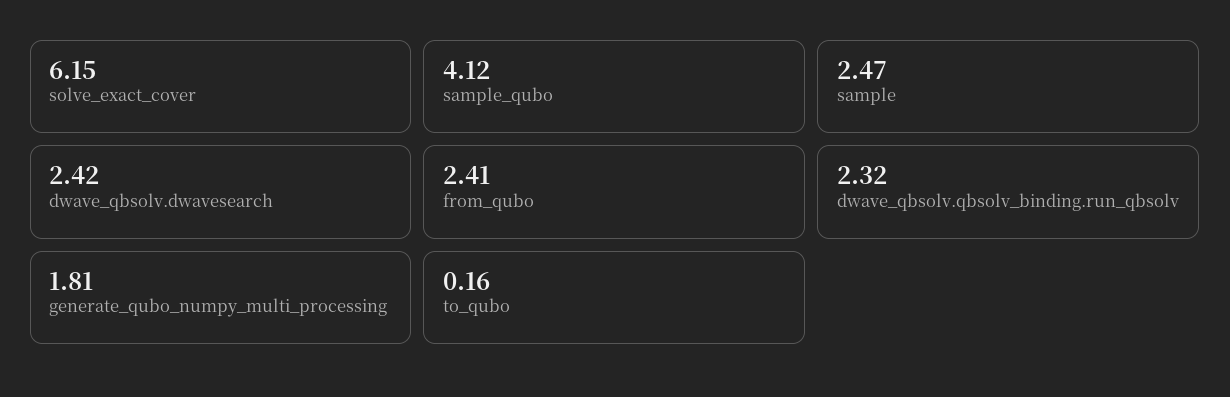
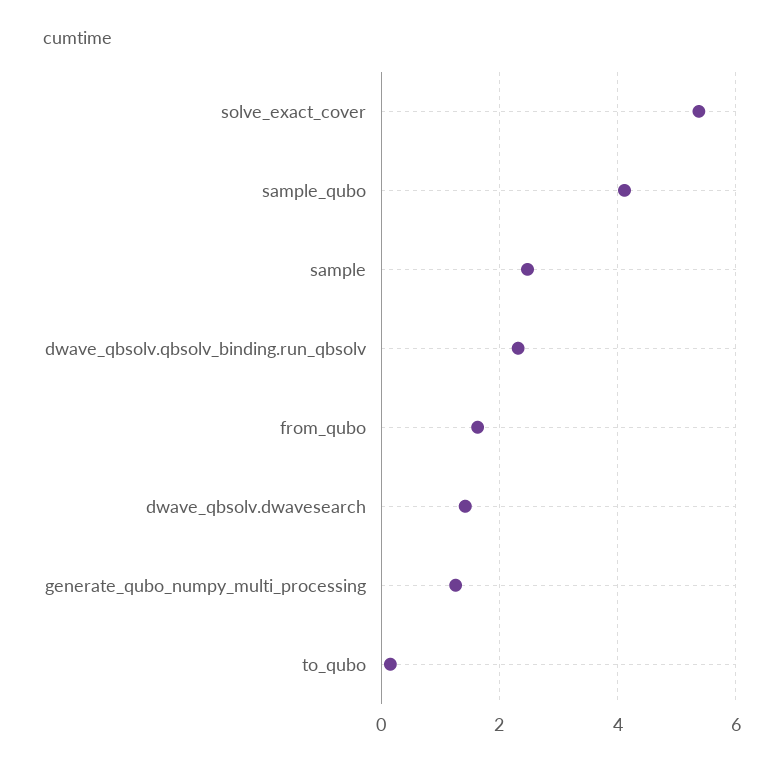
  {
-   "solve_exact_cover": 6.15,
+   "solve_exact_cover": 5.4,
    "sample_qubo": 4.12,
    "sample": 2.47,
-   "dwave_qbsolv.dwavesearch": 2.42,
+   "dwave_qbsolv.dwavesearch": 1.4,
-   "from_qubo": 2.41,
+   "from_qubo": 1.6,
    "dwave_qbsolv.qbsolv_binding.run_qbsolv": 2.32,
-   "generate_qubo_numpy_multi_processing": 1.81,
+   "generate_qubo_numpy_multi_processing": 1.2,
    "to_qubo": 0.16
  }

